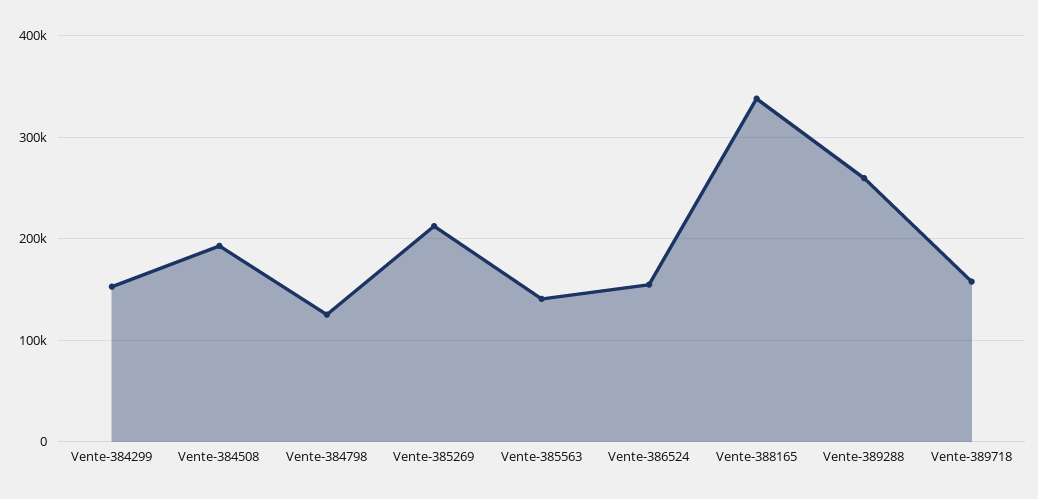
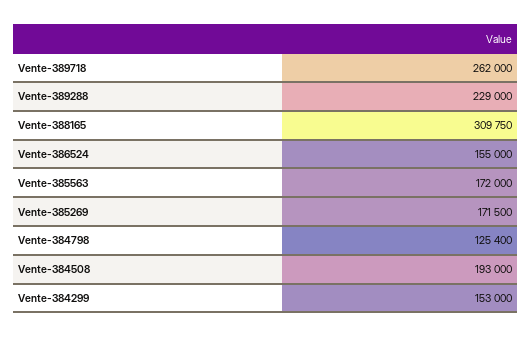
  {
    "Vente-384299": 153000,
    "Vente-384508": 193000,
    "Vente-384798": 125400,
-   "Vente-385269": 210000,
+   "Vente-385269": 171500,
-   "Vente-385563": 140000,
+   "Vente-385563": 172000,
    "Vente-386524": 155000,
-   "Vente-388165": 340000,
+   "Vente-388165": 309750,
-   "Vente-389288": 260000,
+   "Vente-389288": 229000,
-   "Vente-389718": 160000
+   "Vente-389718": 262000
  }

